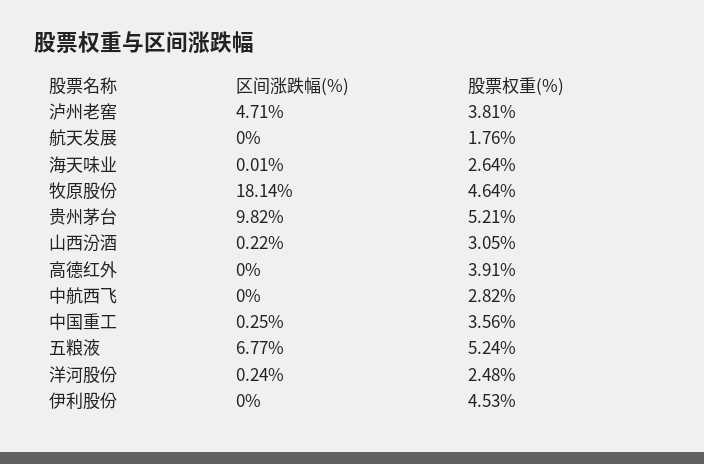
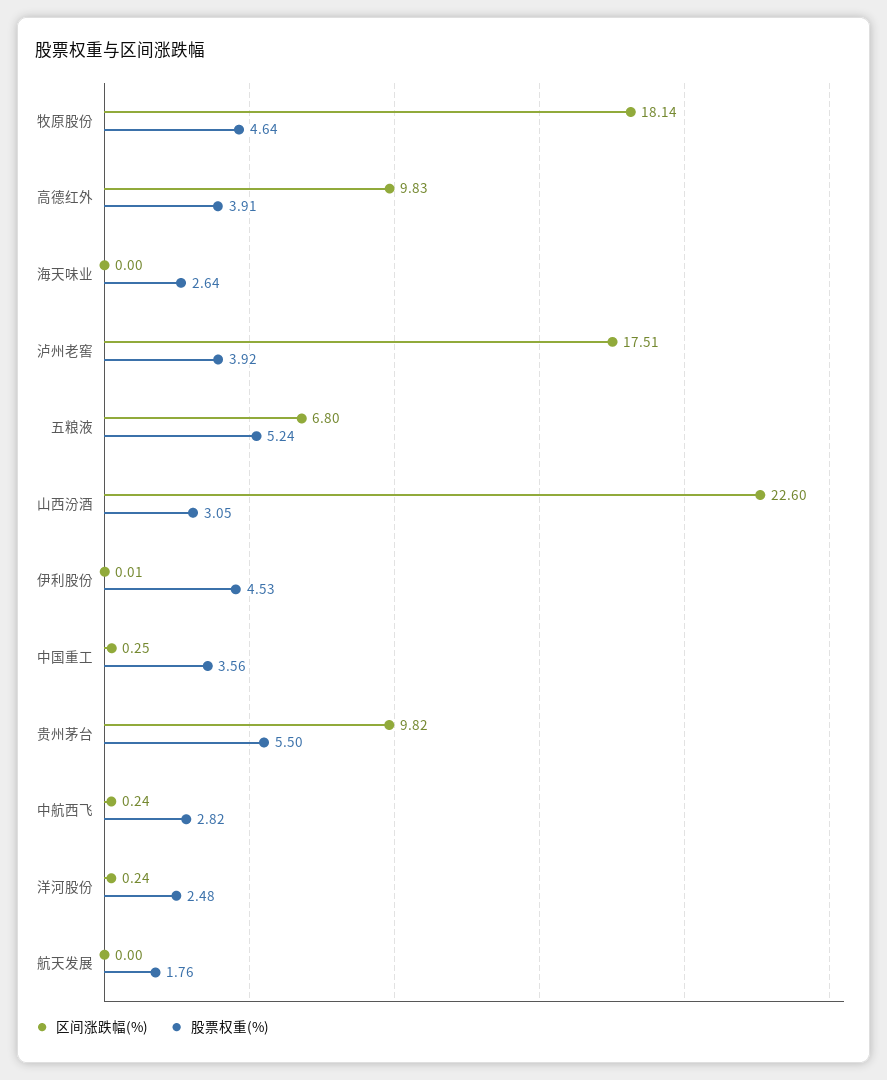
  {
    "区间涨跌幅(%)": {
-     "泸州老窖": 4.71,
+     "泸州老窖": 17.51,
      "航天发展": 0,
-     "海天味业": 0.01,
+     "海天味业": 0,
      "牧原股份": 18.14,
      "贵州茅台": 9.82,
-     "山西汾酒": 0.22,
+     "山西汾酒": 22.6,
-     "高德红外": 0,
+     "高德红外": 9.83,
-     "中航西飞": 0,
+     "中航西飞": 0.24,
      "中国重工": 0.25,
-     "五粮液": 6.77,
+     "五粮液": 6.8,
      "洋河股份": 0.24,
-     "伊利股份": 0
+     "伊利股份": 0.01
    },
    "股票权重(%)": {
-     "泸州老窖": 3.81,
+     "泸州老窖": 3.92,
      "航天发展": 1.76,
      "海天味业": 2.64,
      "牧原股份": 4.64,
-     "贵州茅台": 5.21,
+     "贵州茅台": 5.5,
      "山西汾酒": 3.05,
      "高德红外": 3.91,
      "中航西飞": 2.82,
      "中国重工": 3.56,
      "五粮液": 5.24,
      "洋河股份": 2.48,
      "伊利股份": 4.53
    }
  }

